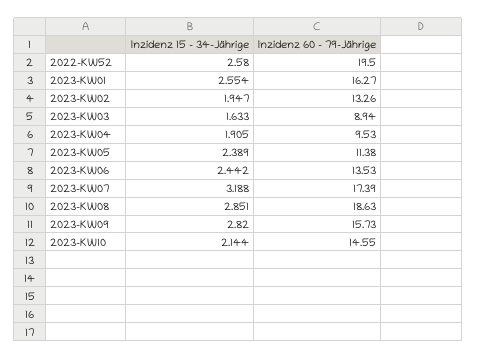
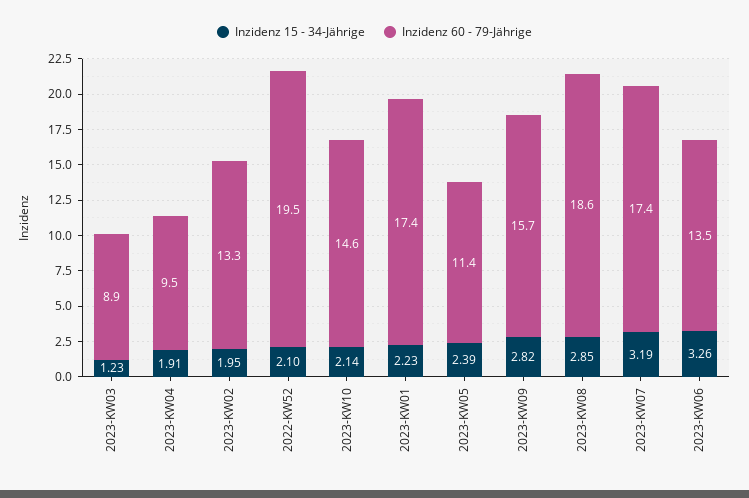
  {
    "Inzidenz 15 - 34-Jährige": {
-     "2022-KW52": 2.58,
+     "2022-KW52": 2.1,
-     "2023-KW01": 2.554,
+     "2023-KW01": 2.23,
      "2023-KW02": 1.947,
-     "2023-KW03": 1.633,
+     "2023-KW03": 1.23,
      "2023-KW04": 1.905,
      "2023-KW05": 2.389,
-     "2023-KW06": 2.442,
+     "2023-KW06": 3.26,
      "2023-KW07": 3.188,
      "2023-KW08": 2.851,
      "2023-KW09": 2.82,
      "2023-KW10": 2.144
    },
    "Inzidenz 60 - 79-Jährige": {
      "2022-KW52": 19.5,
-     "2023-KW01": 16.27,
+     "2023-KW01": 17.4,
      "2023-KW02": 13.26,
      "2023-KW03": 8.94,
      "2023-KW04": 9.53,
      "2023-KW05": 11.38,
      "2023-KW06": 13.53,
      "2023-KW07": 17.39,
      "2023-KW08": 18.63,
      "2023-KW09": 15.73,
      "2023-KW10": 14.55
    }
  }

